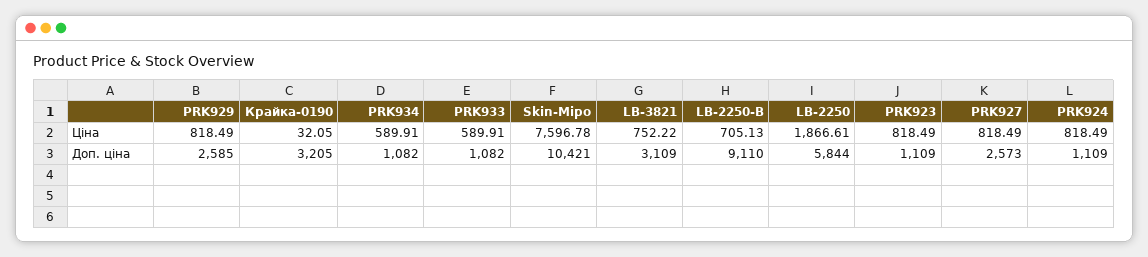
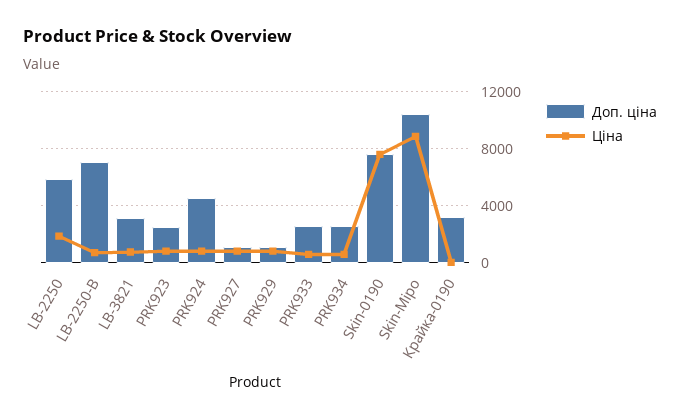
  {
    "Ціна": {
      "PRK929": 818.49,
      "Крайка-0190": 32.05,
      "PRK934": 589.91,
      "PRK933": 589.91,
-     "Skin-Міро": 7596.78,
+     "Skin-Міро": 9000,
      "LB-3821": 752.22,
      "LB-2250-В": 705.13,
      "LB-2250": 1866.61,
      "PRK923": 818.49,
      "PRK927": 818.49,
-     "PRK924": 818.49
+     "PRK924": 818.49,
+     "Skin-0190": 7500
    },
    "Доп. ціна": {
-     "PRK929": 2585,
+     "PRK929": 1000,
      "Крайка-0190": 3205,
-     "PRK934": 1082,
+     "PRK934": 2500,
-     "PRK933": 1082,
+     "PRK933": 2500,
      "Skin-Міро": 10421,
      "LB-3821": 3109,
-     "LB-2250-В": 9110,
+     "LB-2250-В": 7000,
      "LB-2250": 5844,
-     "PRK923": 1109,
+     "PRK923": 2500,
-     "PRK927": 2573,
+     "PRK927": 1000,
-     "PRK924": 1109
+     "PRK924": 4500,
+     "Skin-0190": 7500
    }
  }

